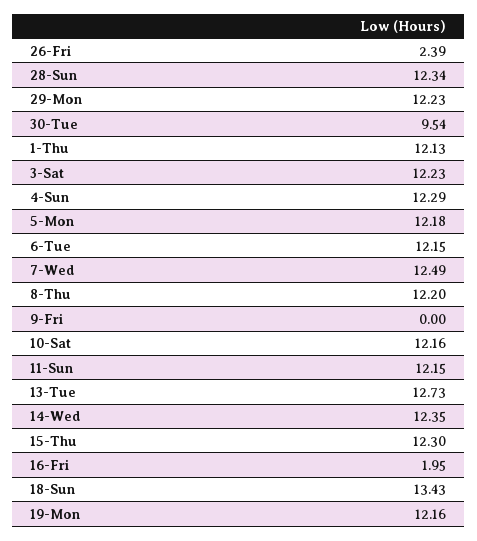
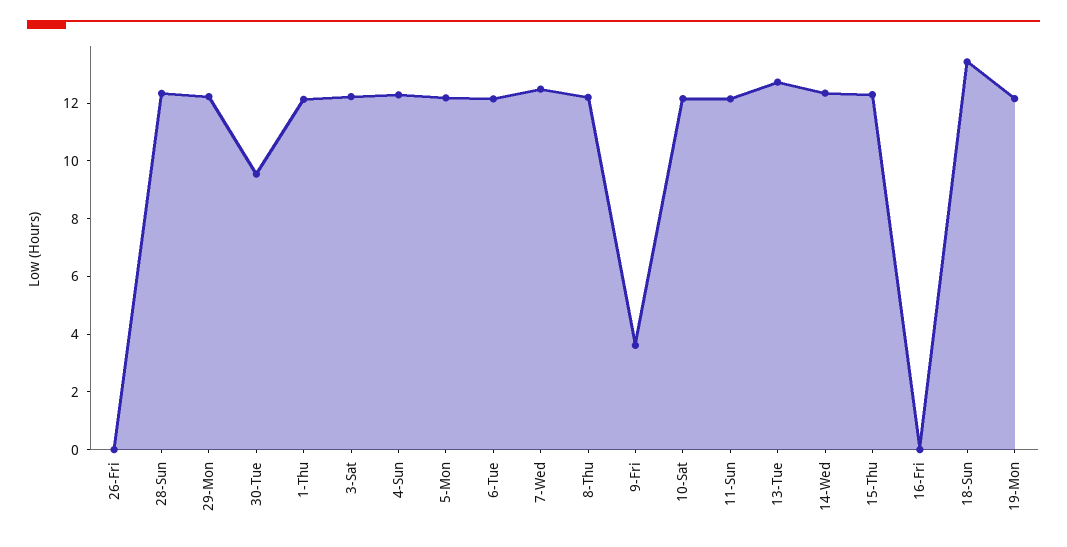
  {
-   "26-Fri": 2.39,
+   "26-Fri": 0,
    "28-Sun": 12.34,
    "29-Mon": 12.23,
    "30-Tue": 9.54,
    "1-Thu": 12.13,
    "3-Sat": 12.23,
    "4-Sun": 12.29,
    "5-Mon": 12.18,
    "6-Tue": 12.15,
    "7-Wed": 12.49,
    "8-Thu": 12.2,
-   "9-Fri": 0,
+   "9-Fri": 3.5,
    "10-Sat": 12.16,
    "11-Sun": 12.15,
    "13-Tue": 12.73,
    "14-Wed": 12.35,
    "15-Thu": 12.3,
-   "16-Fri": 1.95,
+   "16-Fri": 0,
    "18-Sun": 13.43,
    "19-Mon": 12.16
  }

